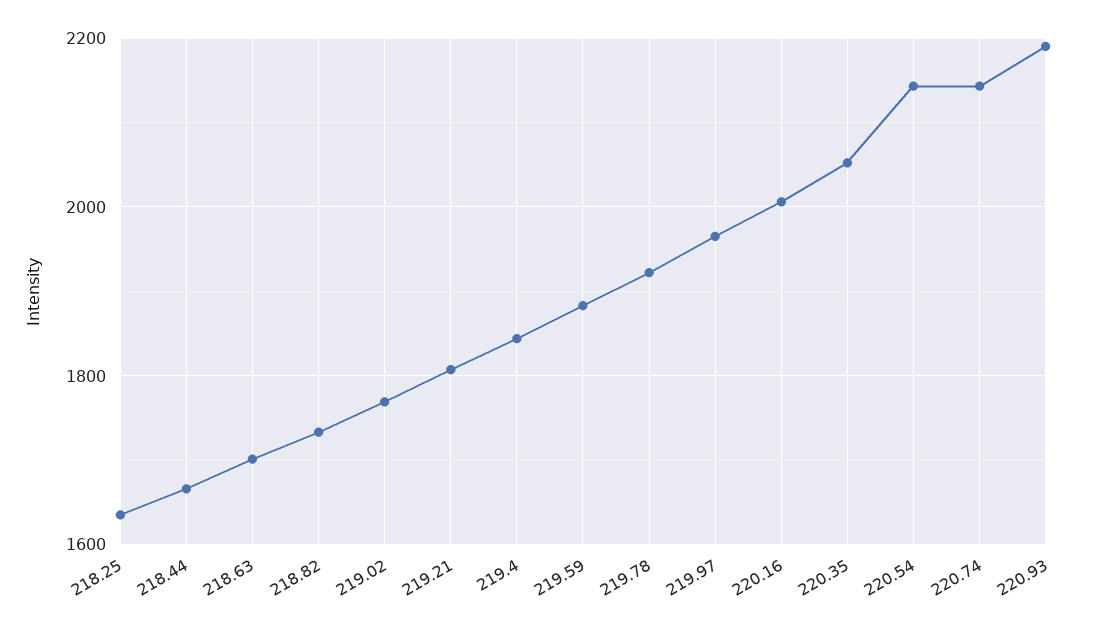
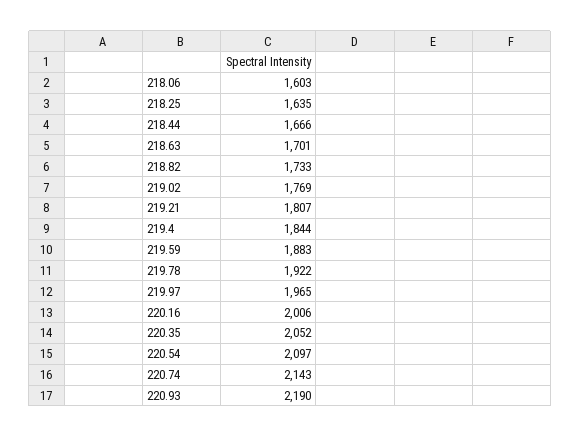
  {
    "218.25": 1635,
    "218.44": 1666,
    "218.63": 1701,
    "218.82": 1733,
    "219.02": 1769,
    "219.21": 1807,
    "219.4": 1844,
    "219.59": 1883,
    "219.78": 1922,
    "219.97": 1965,
    "220.16": 2006,
    "220.35": 2052,
-   "220.54": 2140,
+   "220.54": 2097,
    "220.74": 2143,
-   "220.93": 2190
+   "220.93": 2190,
+   "218.06": 1603
  }

